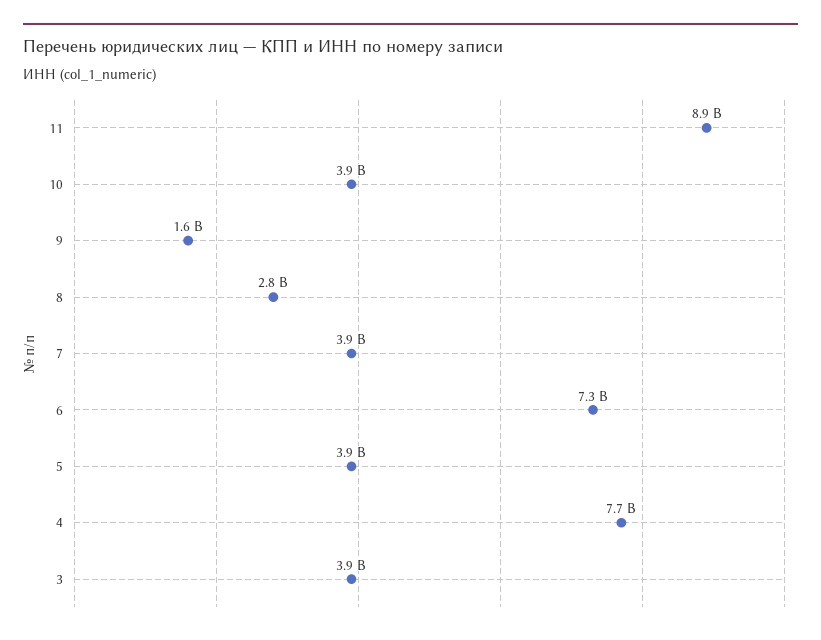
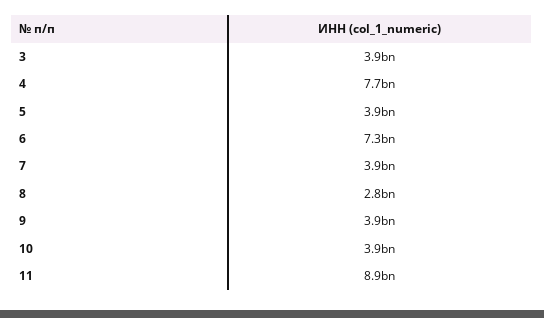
  {
    "11": 8900000000,
    "10": 3900000000,
-   "9": 1600000000,
+   "9": 3900000000,
    "8": 2800000000,
    "7": 3900000000,
    "6": 7300000000,
    "5": 3900000000,
    "4": 7700000000,
    "3": 3900000000
  }

